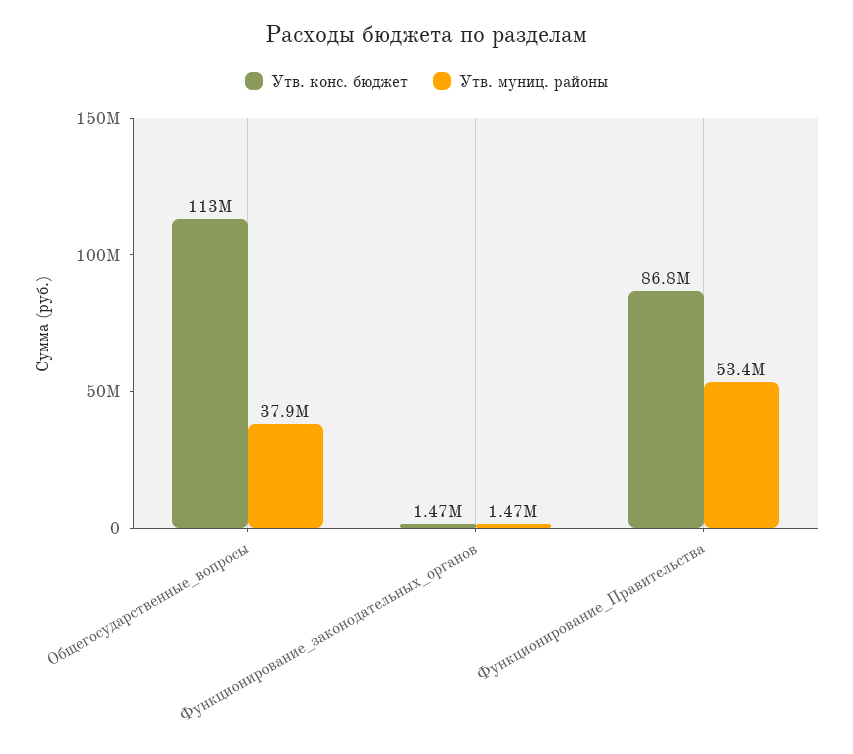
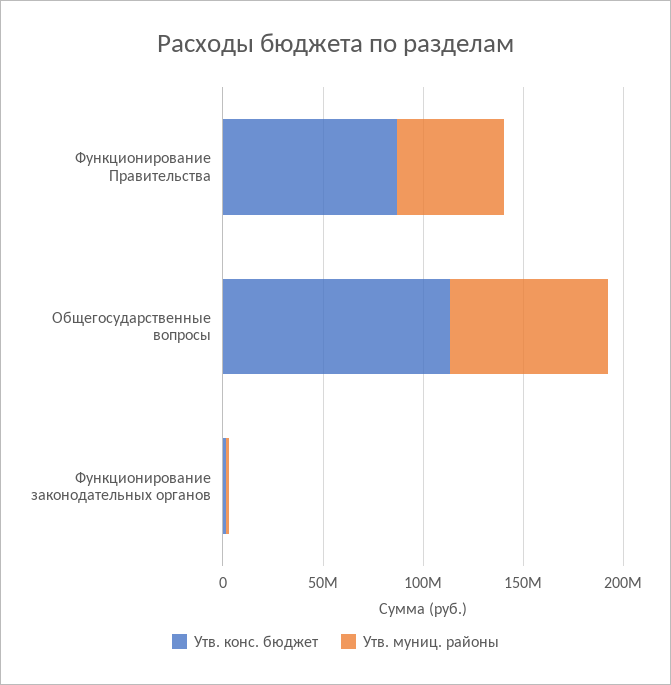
  {
    "Утв. конс. бюджет": {
      "Общегосударственные_вопросы": 113000000,
      "Функционирование_законодательных_органов": 1470000,
      "Функционирование_Правительства": 86800000
    },
    "Утв. муниц. районы": {
-     "Общегосударственные_вопросы": 37900000,
+     "Общегосударственные_вопросы": 80000000,
      "Функционирование_законодательных_органов": 1470000,
      "Функционирование_Правительства": 53400000
    }
  }

